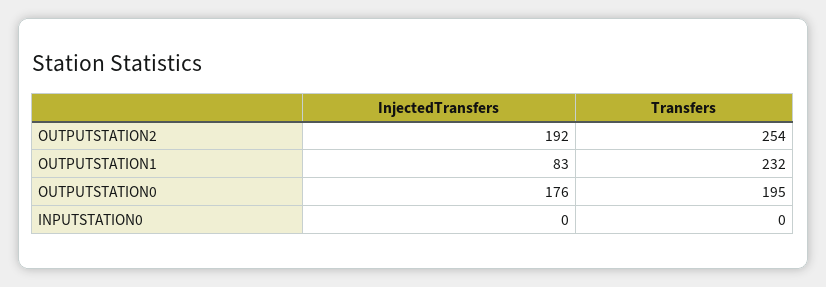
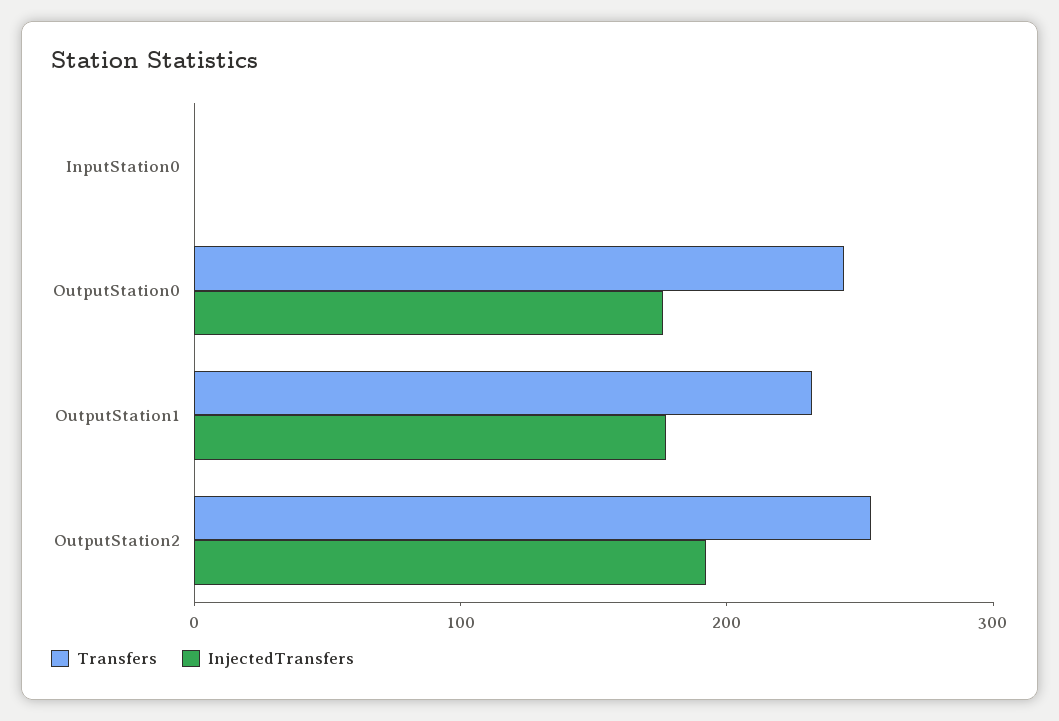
  {
    "InjectedTransfers": {
      "OUTPUTSTATION2": 192,
-     "OUTPUTSTATION1": 83,
+     "OUTPUTSTATION1": 180,
      "OUTPUTSTATION0": 176,
      "INPUTSTATION0": 0
    },
    "Transfers": {
      "OUTPUTSTATION2": 254,
      "OUTPUTSTATION1": 232,
-     "OUTPUTSTATION0": 195,
+     "OUTPUTSTATION0": 240,
      "INPUTSTATION0": 0
    }
  }

